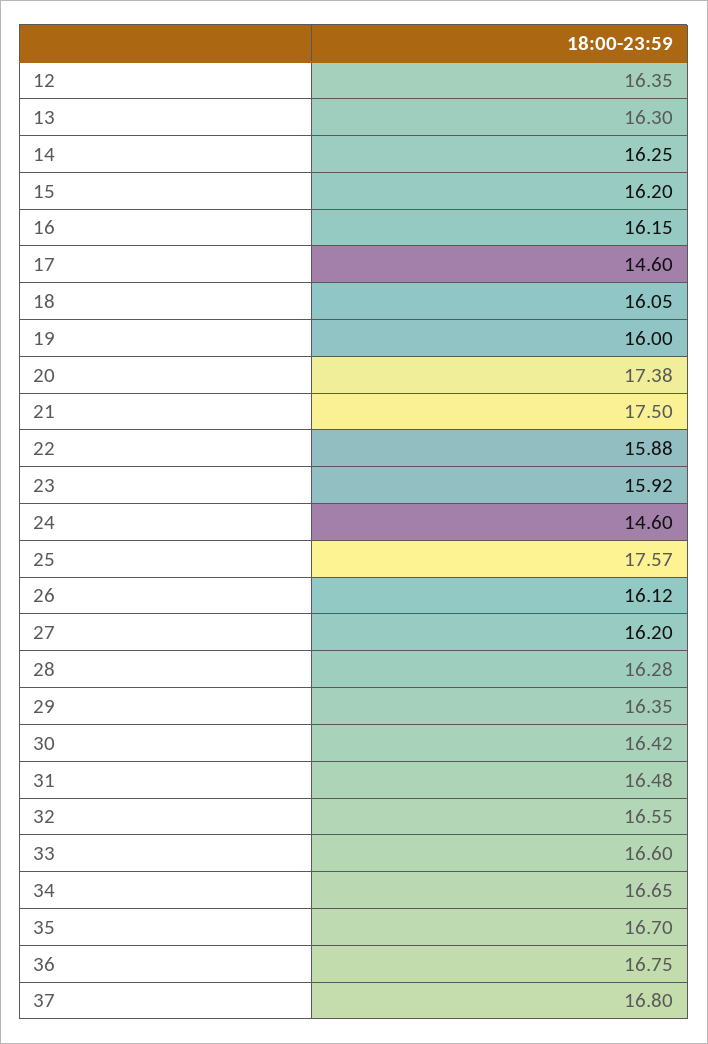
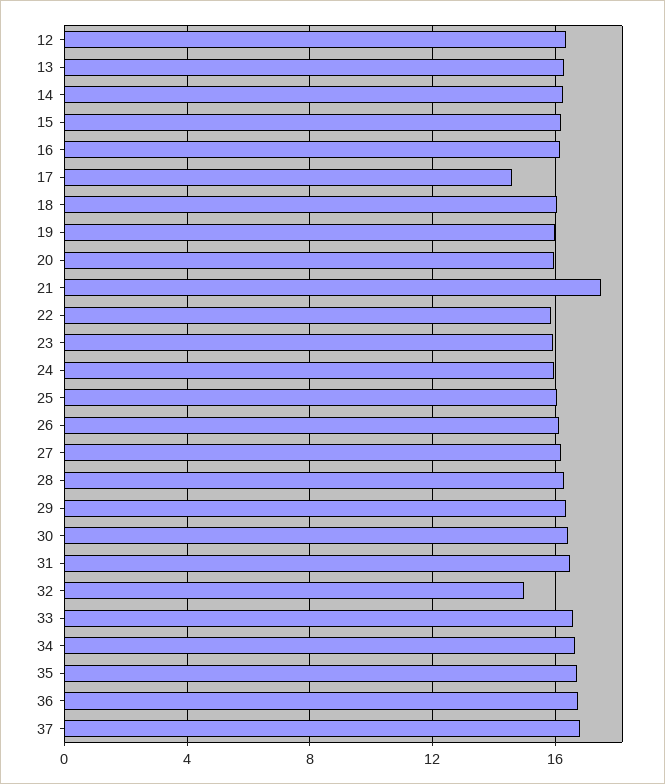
  {
    "12": 16.35,
    "13": 16.3,
    "14": 16.25,
    "15": 16.2,
    "16": 16.15,
    "17": 14.6,
    "18": 16.05,
    "19": 16,
-   "20": 17.38,
+   "20": 16,
    "21": 17.5,
    "22": 15.88,
    "23": 15.92,
-   "24": 14.6,
+   "24": 16,
-   "25": 17.57,
+   "25": 16,
    "26": 16.12,
    "27": 16.2,
    "28": 16.28,
    "29": 16.35,
    "30": 16.42,
    "31": 16.48,
-   "32": 16.55,
+   "32": 15,
    "33": 16.6,
    "34": 16.65,
    "35": 16.7,
    "36": 16.75,
    "37": 16.8
  }

